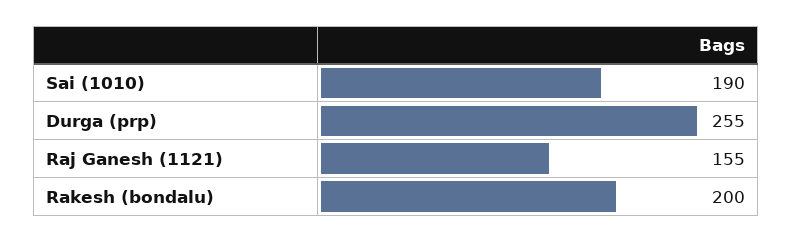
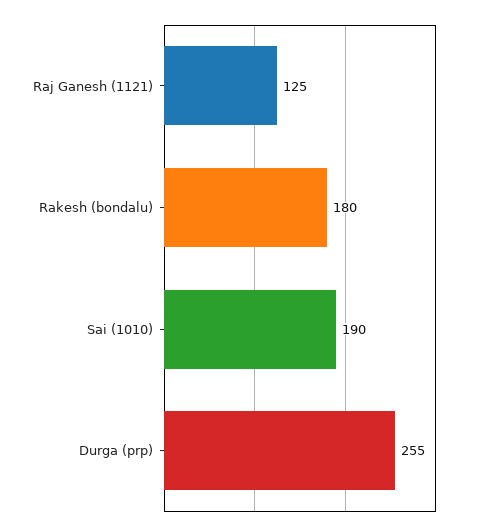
  {
    "Sai (1010)": 190,
    "Durga (prp)": 255,
-   "Raj Ganesh (1121)": 155,
+   "Raj Ganesh (1121)": 125,
-   "Rakesh (bondalu)": 200
+   "Rakesh (bondalu)": 180
  }

